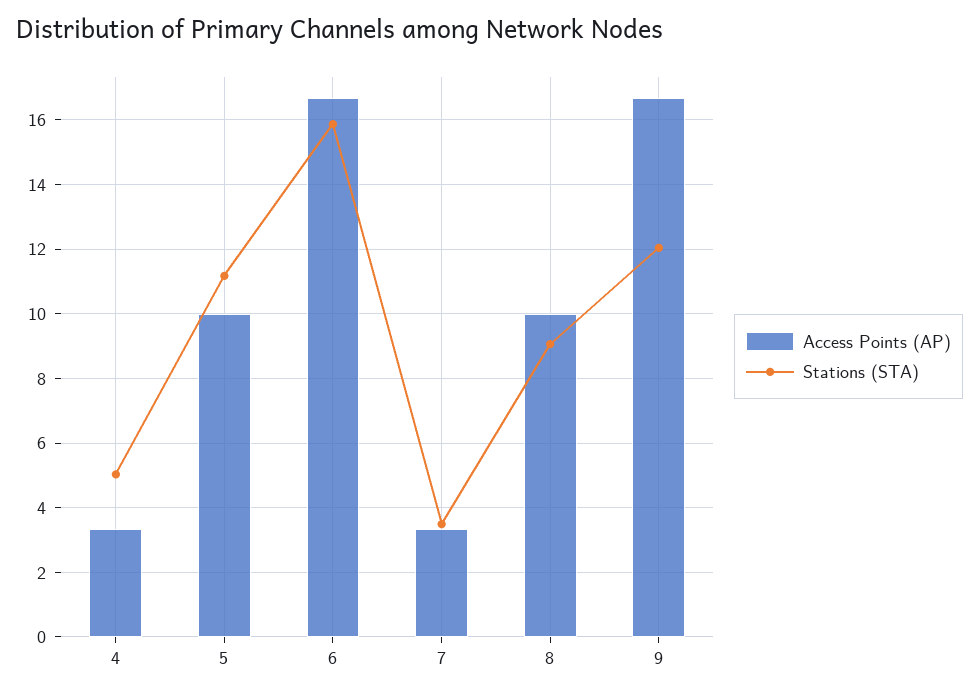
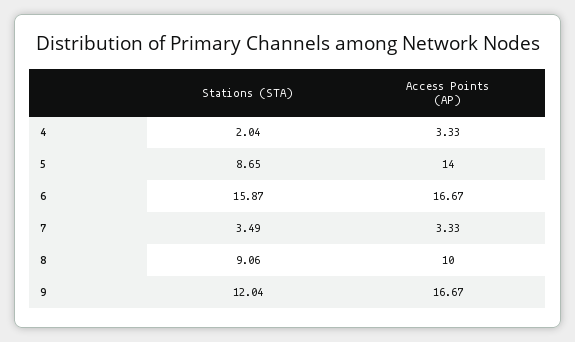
  {
    "Access Points (AP)": {
      "4": 3.33,
-     "5": 10,
+     "5": 14,
      "6": 16.67,
      "7": 3.33,
      "8": 10,
      "9": 16.67
    },
    "Stations (STA)": {
-     "4": 5,
+     "4": 2.04,
-     "5": 11.2,
+     "5": 8.65,
      "6": 15.87,
      "7": 3.49,
      "8": 9.06,
      "9": 12.04
    }
  }

